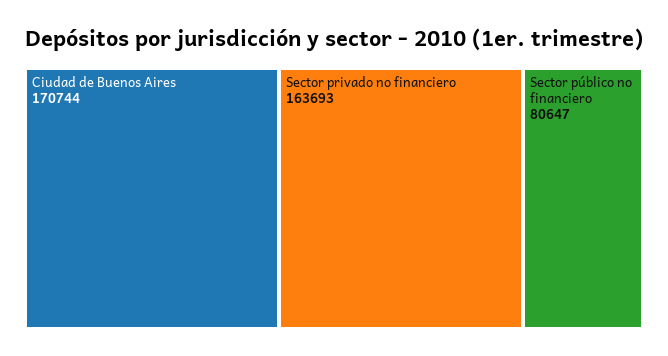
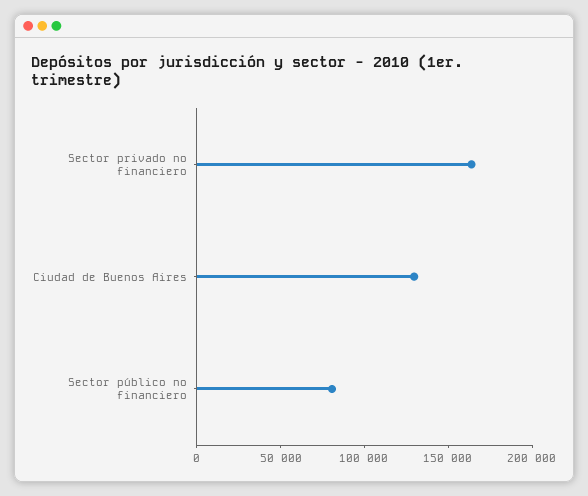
  {
-   "Ciudad de Buenos Aires": 170744,
+   "Ciudad de Buenos Aires": 130000,
    "Sector privado no financiero": 163693,
    "Sector público no financiero": 80647
  }

